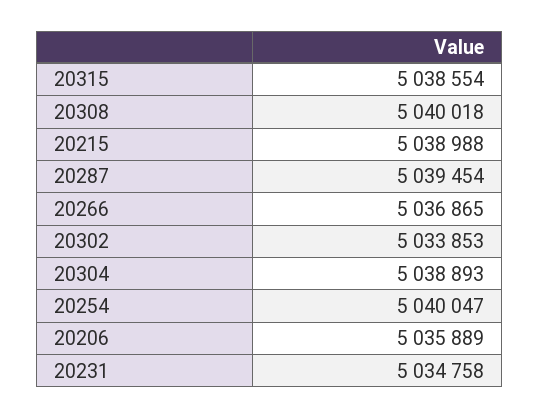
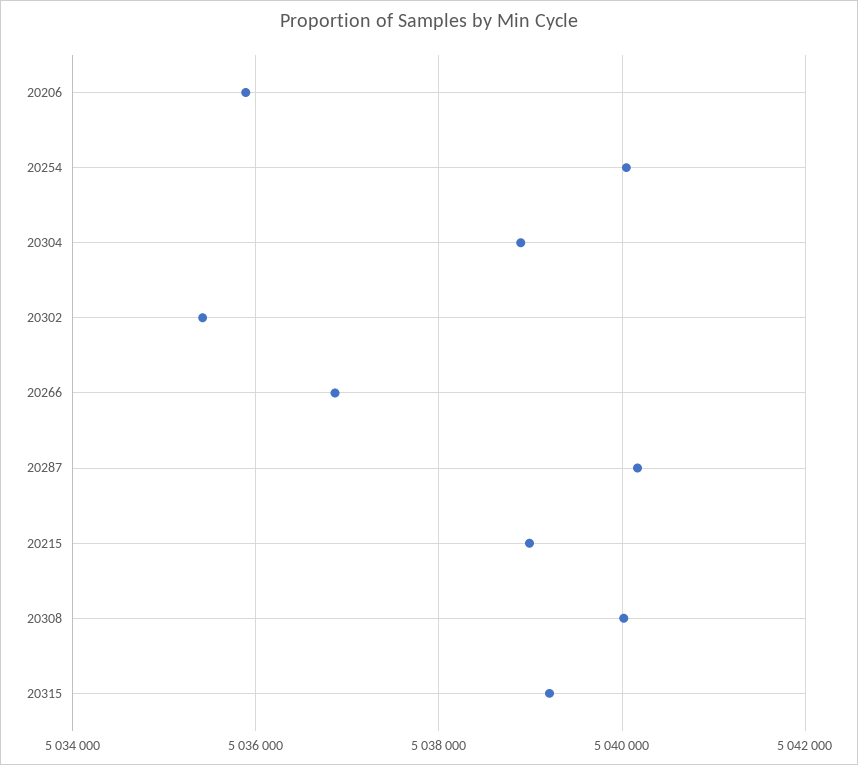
  {
-   "20315": 5038554,
+   "20315": 5039200,
    "20308": 5040018,
    "20215": 5038988,
-   "20287": 5039454,
+   "20287": 5040200,
    "20266": 5036865,
-   "20302": 5033853,
+   "20302": 5035400,
    "20304": 5038893,
    "20254": 5040047,
-   "20206": 5035889,
+   "20206": 5035889
-   "20231": 5034758
  }

